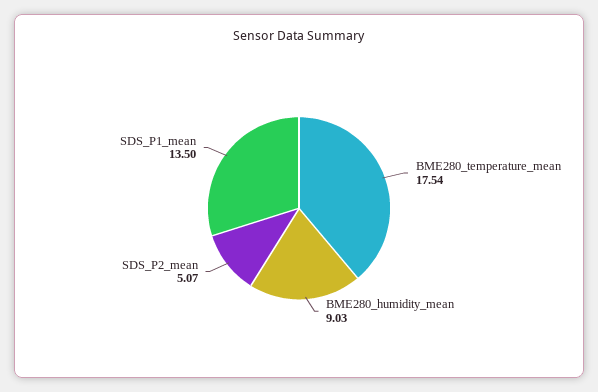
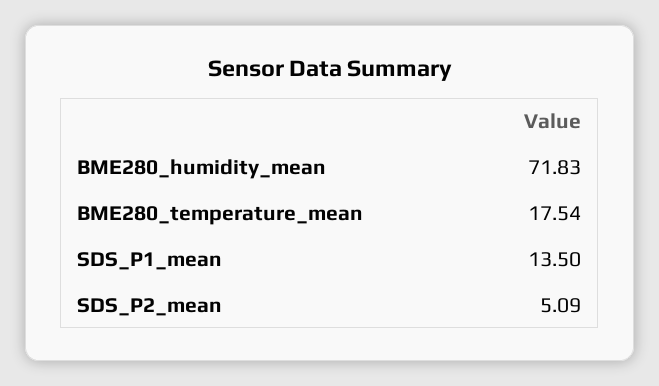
  {
    "BME280_temperature_mean": 17.54,
-   "BME280_humidity_mean": 9.03,
+   "BME280_humidity_mean": 71.83,
-   "SDS_P2_mean": 5.07,
+   "SDS_P2_mean": 5.09,
    "SDS_P1_mean": 13.5
  }

